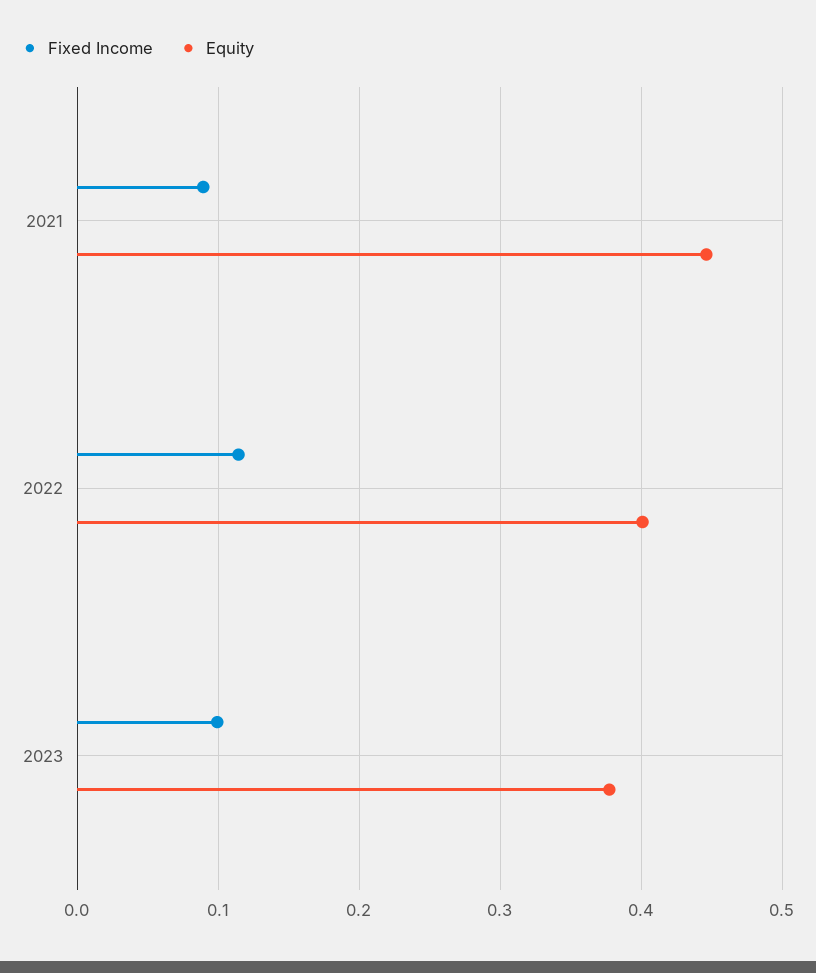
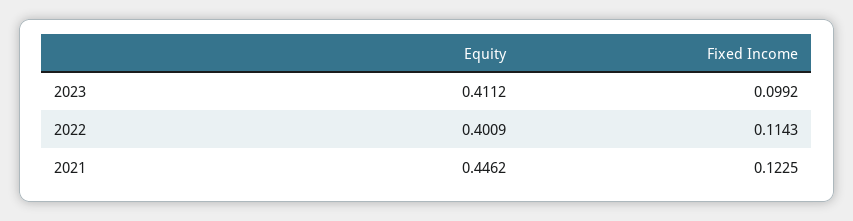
  {
    "Fixed Income": {
-     "2021": 0.09,
+     "2021": 0.1225,
      "2022": 0.1143,
      "2023": 0.0992
    },
    "Equity": {
      "2021": 0.4462,
      "2022": 0.4009,
-     "2023": 0.38
+     "2023": 0.4112
    }
  }

